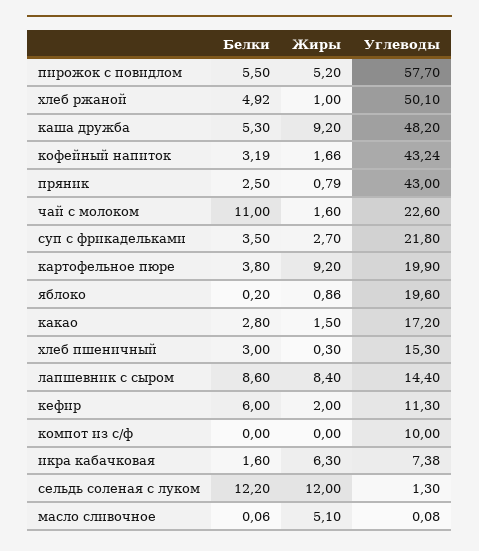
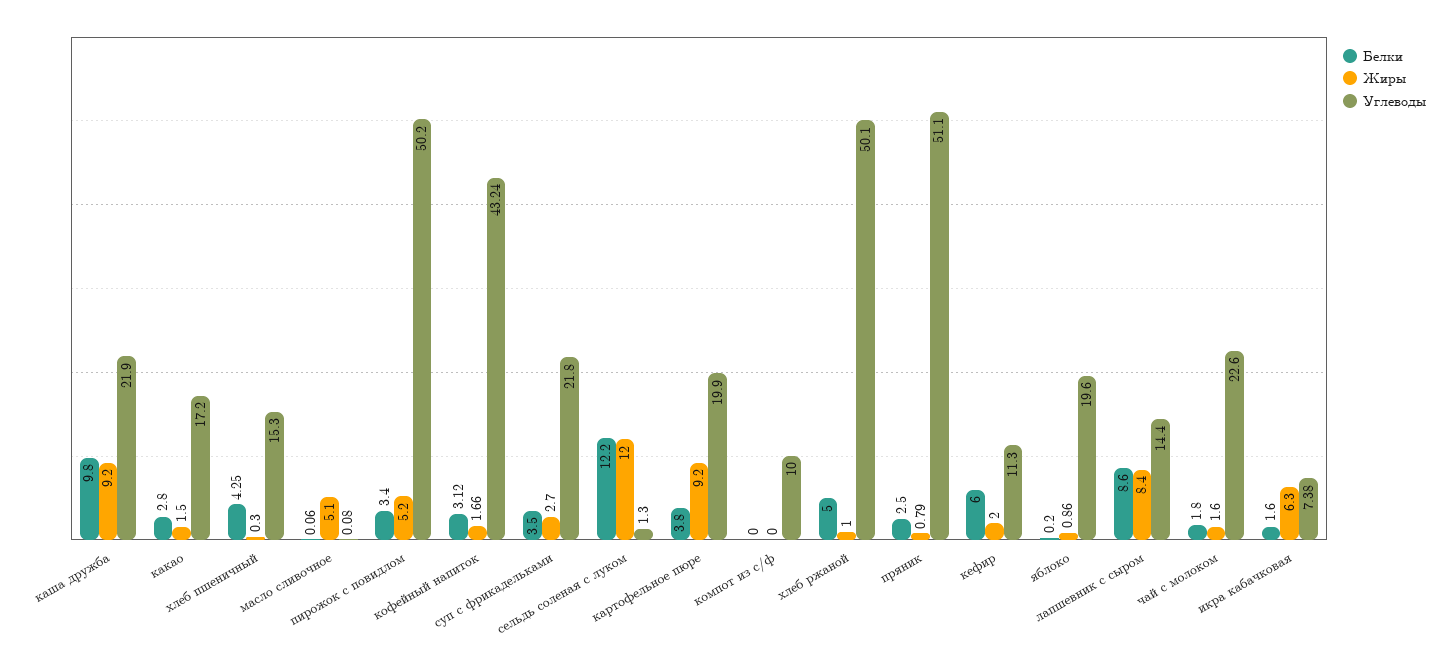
  {
    "Белки": {
-     "пирожок с повидлом": 5.5,
+     "пирожок с повидлом": 3.4,
-     "хлеб ржаной": 4.92,
+     "хлеб ржаной": 5,
-     "каша дружба": 5.3,
+     "каша дружба": 9.8,
-     "кофейный напиток": 3.19,
+     "кофейный напиток": 3.12,
      "пряник": 2.5,
-     "чай с молоком": 11,
+     "чай с молоком": 1.8,
      "суп с фрикадельками": 3.5,
      "картофельное пюре": 3.8,
      "яблоко": 0.2,
      "какао": 2.8,
-     "хлеб пшеничный": 3,
+     "хлеб пшеничный": 4.25,
      "лапшевник с сыром": 8.6,
      "кефир": 6,
      "компот из с/ф": 0,
      "икра кабачковая": 1.6,
      "сельдь соленая с луком": 12.2,
      "масло сливочное": 0.06
    },
    "Жиры": {
      "пирожок с повидлом": 5.2,
      "хлеб ржаной": 1,
      "каша дружба": 9.2,
      "кофейный напиток": 1.66,
      "пряник": 0.79,
      "чай с молоком": 1.6,
      "суп с фрикадельками": 2.7,
      "картофельное пюре": 9.2,
      "яблоко": 0.86,
      "какао": 1.5,
      "хлеб пшеничный": 0.3,
      "лапшевник с сыром": 8.4,
      "кефир": 2,
      "компот из с/ф": 0,
      "икра кабачковая": 6.3,
      "сельдь соленая с луком": 12,
      "масло сливочное": 5.1
    },
    "Углеводы": {
-     "пирожок с повидлом": 57.7,
+     "пирожок с повидлом": 50.2,
      "хлеб ржаной": 50.1,
-     "каша дружба": 48.2,
+     "каша дружба": 21.9,
      "кофейный напиток": 43.24,
-     "пряник": 43,
+     "пряник": 51.1,
      "чай с молоком": 22.6,
      "суп с фрикадельками": 21.8,
      "картофельное пюре": 19.9,
      "яблоко": 19.6,
      "какао": 17.2,
      "хлеб пшеничный": 15.3,
      "лапшевник с сыром": 14.4,
      "кефир": 11.3,
      "компот из с/ф": 10,
      "икра кабачковая": 7.38,
      "сельдь соленая с луком": 1.3,
      "масло сливочное": 0.08
    }
  }

